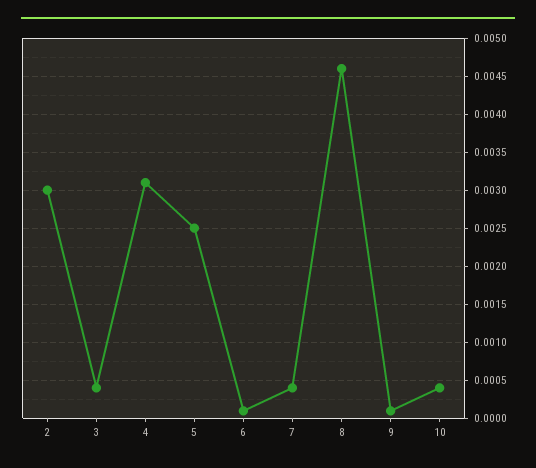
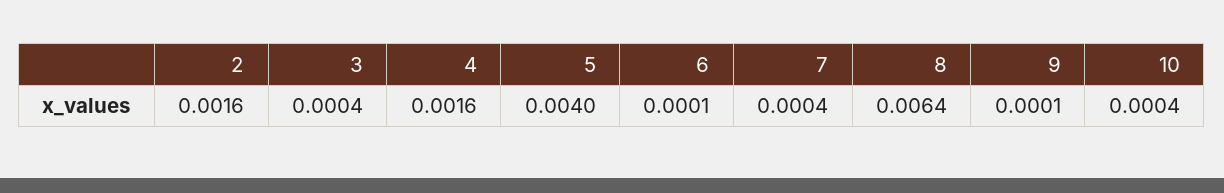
  {
-   "2": 0.003,
+   "2": 0.0016,
    "3": 0.0004,
-   "4": 0.0031,
+   "4": 0.0016,
-   "5": 0.0025,
+   "5": 0.004,
    "6": 0.0001,
    "7": 0.0004,
-   "8": 0.0046,
+   "8": 0.0064,
    "9": 0.0001,
    "10": 0.0004
  }

